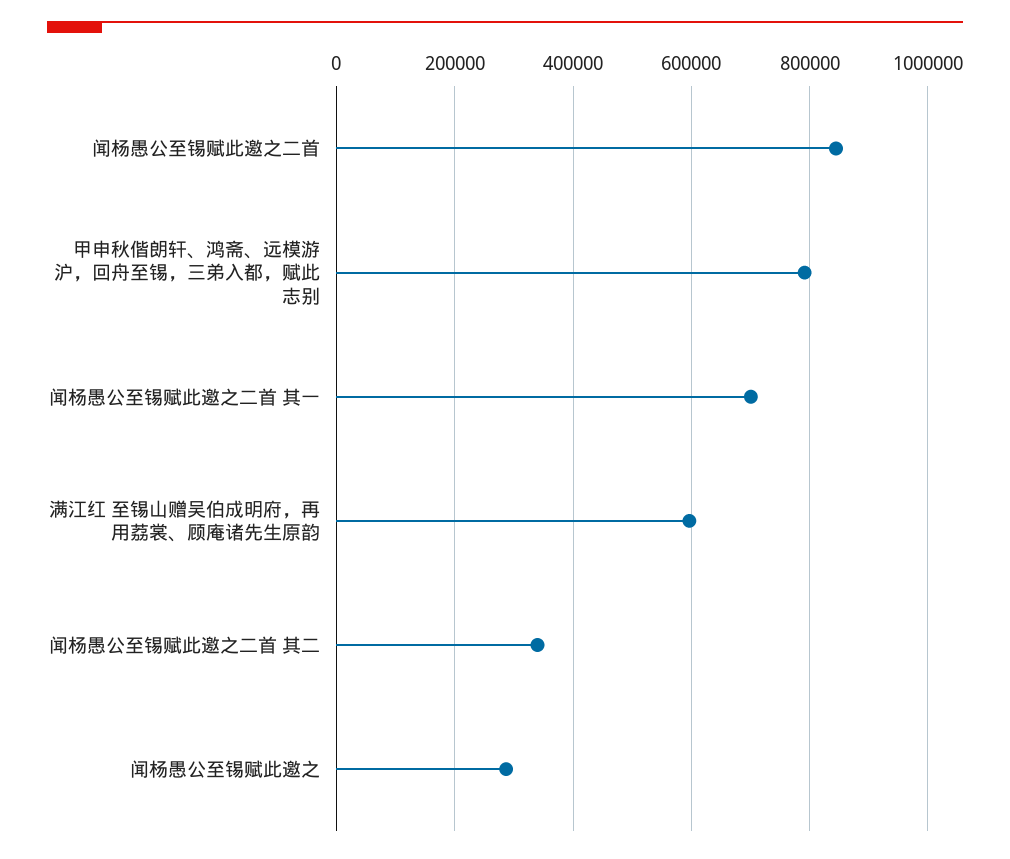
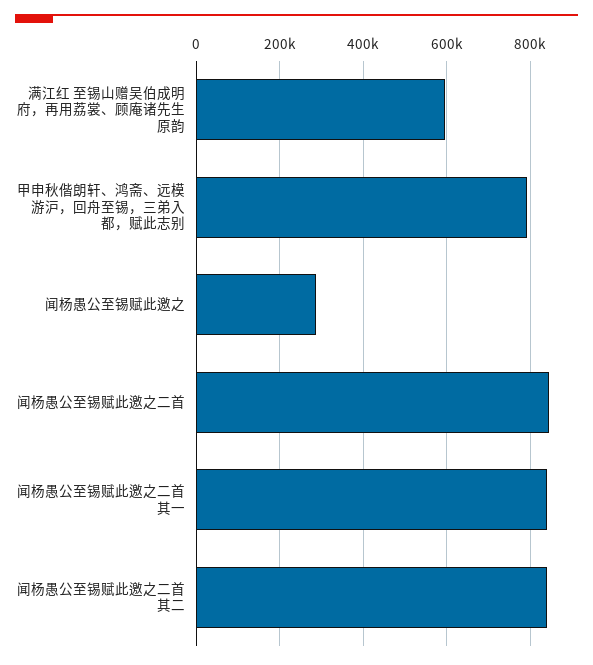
  {
    "闻杨愚公至锡赋此邀之二首": 840000,
    "甲申秋偕朗轩、鸿斋、远模游沪，回舟至锡，三弟入都，赋此志别": 800000,
-   "闻杨愚公至锡赋此邀之二首 其一": 700000,
+   "闻杨愚公至锡赋此邀之二首 其一": 840000,
    "满江红 至锡山赠吴伯成明府，再用荔裳、顾庵诸先生原韵": 600000,
-   "闻杨愚公至锡赋此邀之二首 其二": 340000,
+   "闻杨愚公至锡赋此邀之二首 其二": 840000,
    "闻杨愚公至锡赋此邀之": 280000
  }

